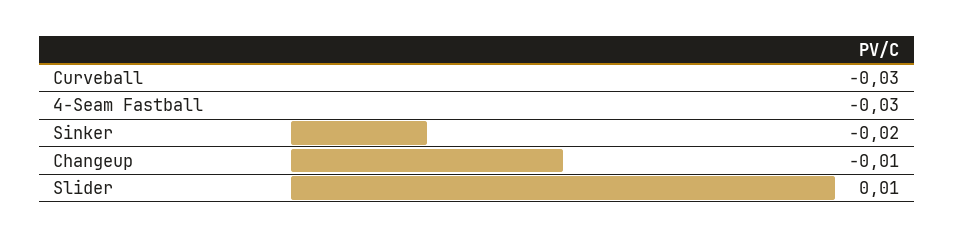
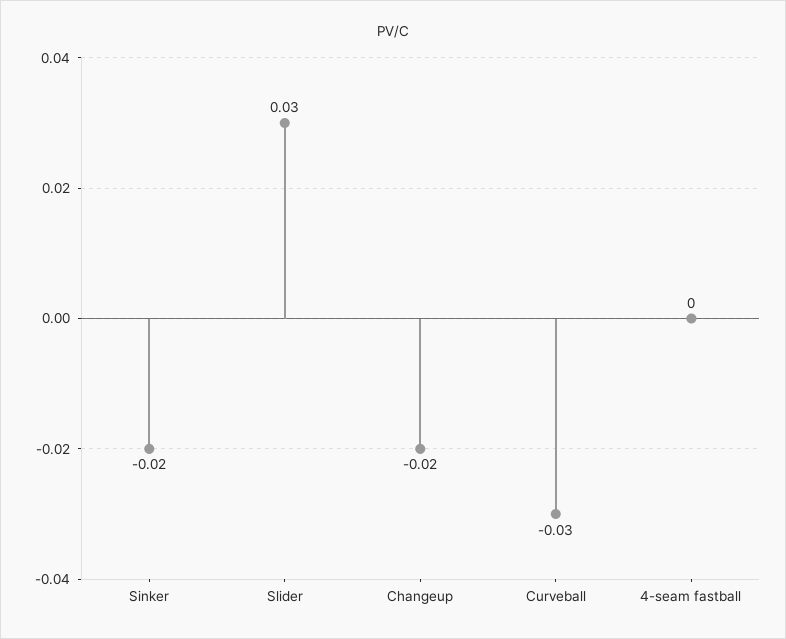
  {
    "Curveball": -0.03,
-   "4-Seam Fastball": -0.03,
+   "4-Seam Fastball": 0,
    "Sinker": -0.02,
-   "Changeup": -0.01,
+   "Changeup": -0.02,
-   "Slider": 0.01
+   "Slider": 0.03
  }

